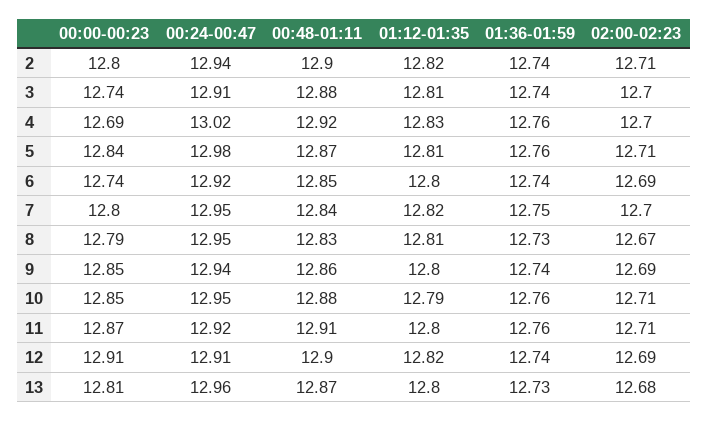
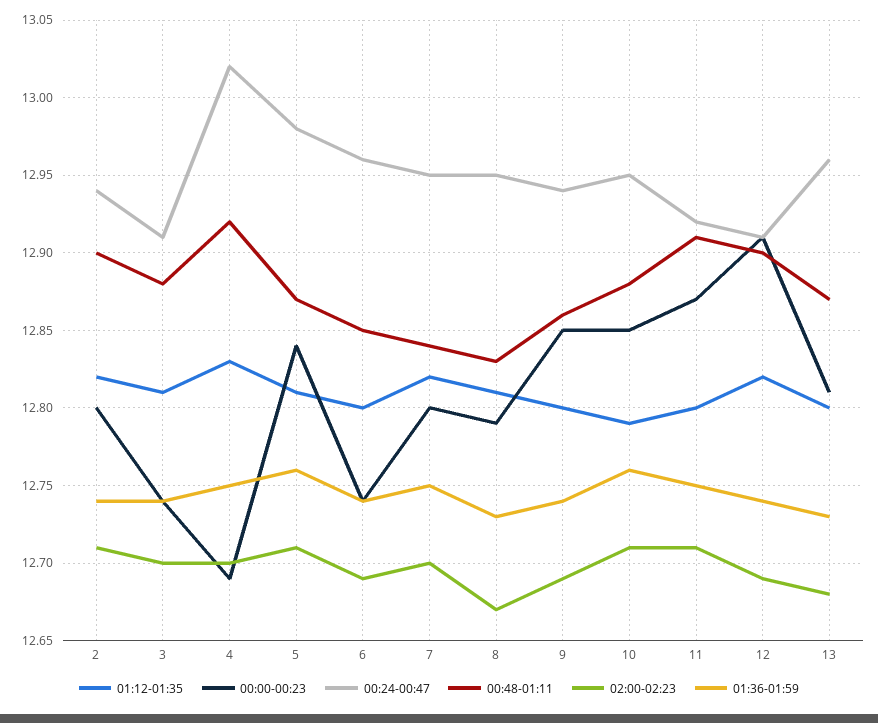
  {
    "00:00-00:23": {
      "2": 12.8,
      "3": 12.74,
      "4": 12.69,
      "5": 12.84,
      "6": 12.74,
      "7": 12.8,
      "8": 12.79,
      "9": 12.85,
      "10": 12.85,
      "11": 12.87,
      "12": 12.91,
      "13": 12.81
    },
    "00:24-00:47": {
      "2": 12.94,
      "3": 12.91,
      "4": 13.02,
      "5": 12.98,
-     "6": 12.92,
+     "6": 12.96,
      "7": 12.95,
      "8": 12.95,
      "9": 12.94,
      "10": 12.95,
      "11": 12.92,
      "12": 12.91,
      "13": 12.96
    },
    "00:48-01:11": {
      "2": 12.9,
      "3": 12.88,
      "4": 12.92,
      "5": 12.87,
      "6": 12.85,
      "7": 12.84,
      "8": 12.83,
      "9": 12.86,
      "10": 12.88,
      "11": 12.91,
      "12": 12.9,
      "13": 12.87
    },
    "01:12-01:35": {
      "2": 12.82,
      "3": 12.81,
      "4": 12.83,
      "5": 12.81,
      "6": 12.8,
      "7": 12.82,
      "8": 12.81,
      "9": 12.8,
      "10": 12.79,
      "11": 12.8,
      "12": 12.82,
      "13": 12.8
    },
    "01:36-01:59": {
      "2": 12.74,
      "3": 12.74,
-     "4": 12.76,
+     "4": 12.75,
      "5": 12.76,
      "6": 12.74,
      "7": 12.75,
      "8": 12.73,
      "9": 12.74,
      "10": 12.76,
-     "11": 12.76,
+     "11": 12.75,
      "12": 12.74,
      "13": 12.73
    },
    "02:00-02:23": {
      "2": 12.71,
      "3": 12.7,
      "4": 12.7,
      "5": 12.71,
      "6": 12.69,
      "7": 12.7,
      "8": 12.67,
      "9": 12.69,
      "10": 12.71,
      "11": 12.71,
      "12": 12.69,
      "13": 12.68
    }
  }

